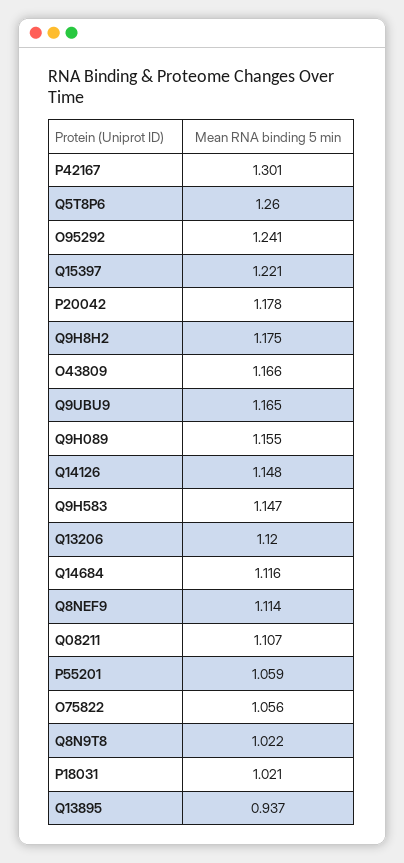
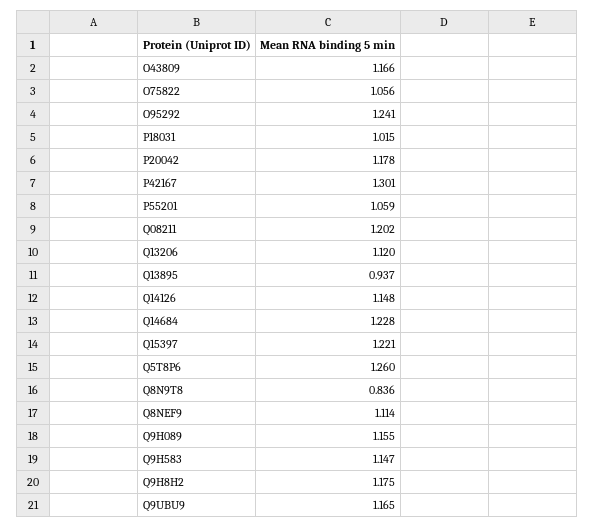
  {
    "P42167": 1.301,
    "Q5T8P6": 1.26,
    "O95292": 1.241,
    "Q15397": 1.221,
    "P20042": 1.178,
    "Q9H8H2": 1.175,
    "O43809": 1.166,
    "Q9UBU9": 1.165,
    "Q9H089": 1.155,
    "Q14126": 1.148,
    "Q9H583": 1.147,
    "Q13206": 1.12,
-   "Q14684": 1.116,
+   "Q14684": 1.228,
    "Q8NEF9": 1.114,
-   "Q08211": 1.107,
+   "Q08211": 1.202,
    "P55201": 1.059,
    "O75822": 1.056,
-   "Q8N9T8": 1.022,
+   "Q8N9T8": 0.836,
-   "P18031": 1.021,
+   "P18031": 1.015,
    "Q13895": 0.937
  }

